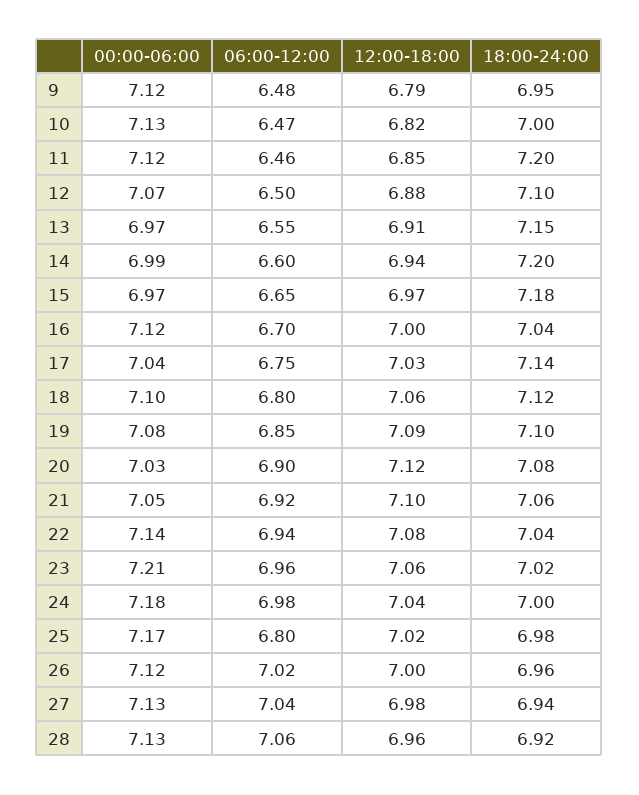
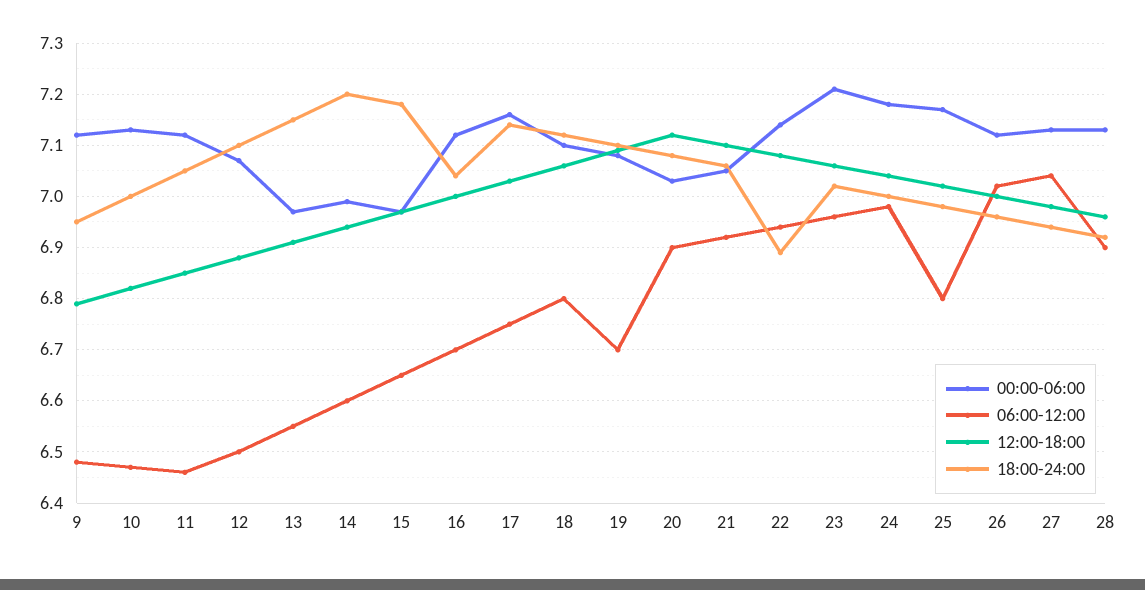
  {
    "00:00-06:00": {
      "9": 7.12,
      "10": 7.13,
      "11": 7.12,
      "12": 7.07,
      "13": 6.97,
      "14": 6.99,
      "15": 6.97,
      "16": 7.12,
-     "17": 7.04,
+     "17": 7.15,
      "18": 7.1,
      "19": 7.08,
      "20": 7.03,
      "21": 7.05,
      "22": 7.14,
      "23": 7.21,
      "24": 7.18,
      "25": 7.17,
      "26": 7.12,
      "27": 7.13,
      "28": 7.13
    },
    "06:00-12:00": {
      "9": 6.48,
      "10": 6.47,
      "11": 6.46,
      "12": 6.5,
      "13": 6.55,
      "14": 6.6,
      "15": 6.65,
      "16": 6.7,
      "17": 6.75,
      "18": 6.8,
-     "19": 6.85,
+     "19": 6.7,
      "20": 6.9,
      "21": 6.92,
      "22": 6.94,
      "23": 6.96,
      "24": 6.98,
      "25": 6.8,
      "26": 7.02,
      "27": 7.04,
-     "28": 7.06
+     "28": 6.9
    },
    "12:00-18:00": {
      "9": 6.79,
      "10": 6.82,
      "11": 6.85,
      "12": 6.88,
      "13": 6.91,
      "14": 6.94,
      "15": 6.97,
      "16": 7,
      "17": 7.03,
      "18": 7.06,
      "19": 7.09,
      "20": 7.12,
      "21": 7.1,
      "22": 7.08,
      "23": 7.06,
      "24": 7.04,
      "25": 7.02,
      "26": 7,
      "27": 6.98,
      "28": 6.96
    },
    "18:00-24:00": {
      "9": 6.95,
      "10": 7,
-     "11": 7.2,
+     "11": 7.05,
      "12": 7.1,
      "13": 7.15,
      "14": 7.2,
      "15": 7.18,
      "16": 7.04,
      "17": 7.14,
      "18": 7.12,
      "19": 7.1,
      "20": 7.08,
      "21": 7.06,
-     "22": 7.04,
+     "22": 6.9,
      "23": 7.02,
      "24": 7,
      "25": 6.98,
      "26": 6.96,
      "27": 6.94,
      "28": 6.92
    }
  }

